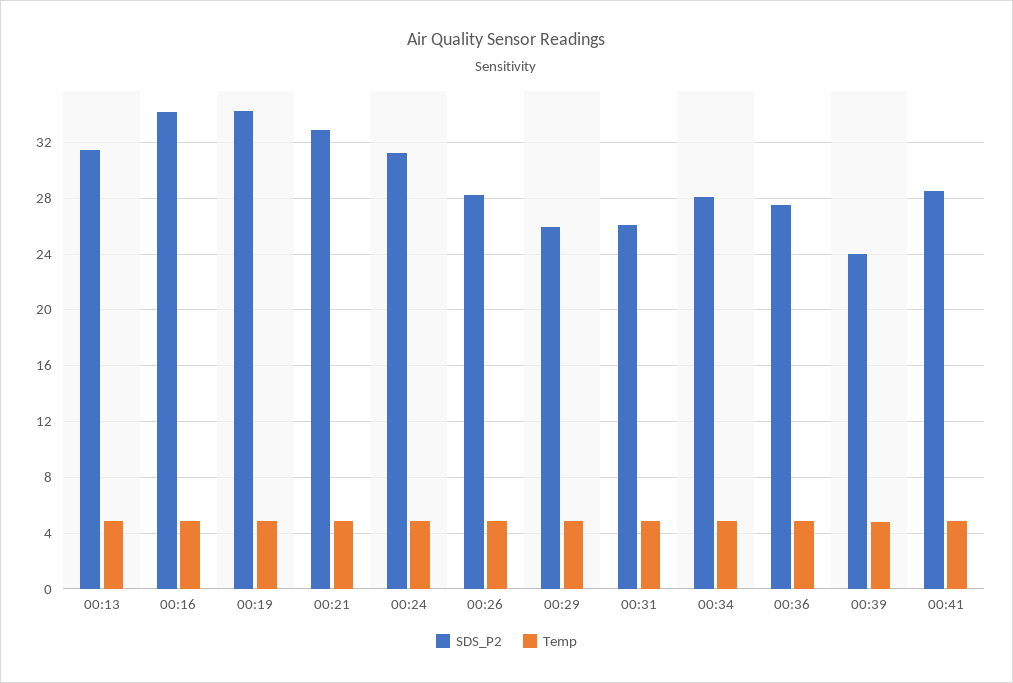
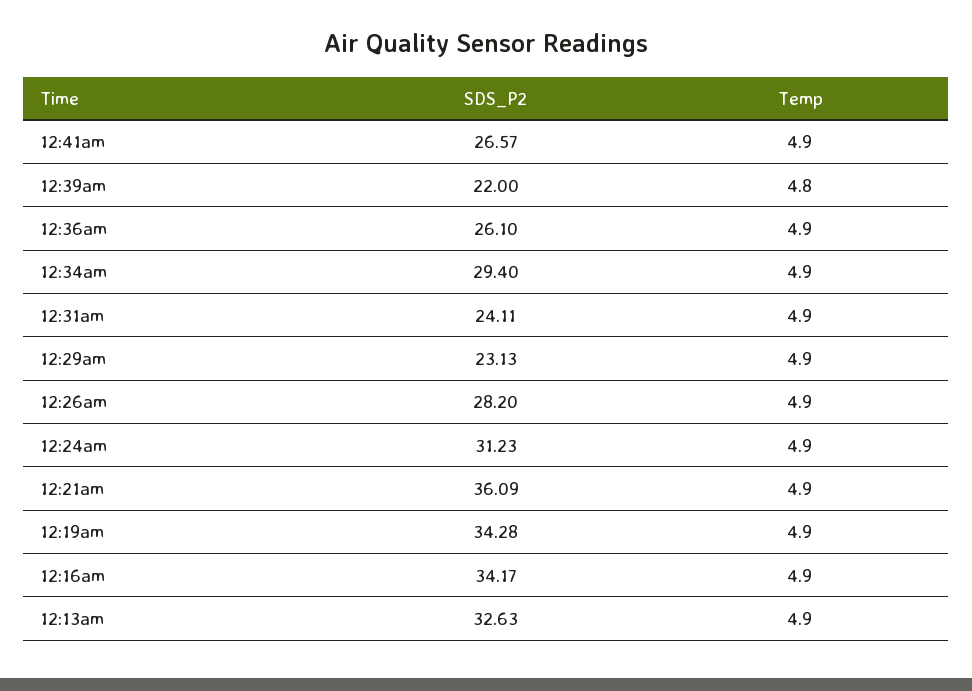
  {
    "SDS_P2": {
-     "00:13": 31.5,
+     "00:13": 32.63,
      "00:16": 34.17,
      "00:19": 34.28,
-     "00:21": 33,
+     "00:21": 36.09,
      "00:24": 31.23,
      "00:26": 28.2,
-     "00:29": 26,
+     "00:29": 23.13,
-     "00:31": 26,
+     "00:31": 24.11,
-     "00:34": 28,
+     "00:34": 29.4,
-     "00:36": 27.5,
+     "00:36": 26.1,
-     "00:39": 24,
+     "00:39": 22,
-     "00:41": 28.5
+     "00:41": 26.57
    },
    "Temp": {
      "00:13": 4.9,
      "00:16": 4.9,
      "00:19": 4.9,
      "00:21": 4.9,
      "00:24": 4.9,
      "00:26": 4.9,
      "00:29": 4.9,
      "00:31": 4.9,
      "00:34": 4.9,
      "00:36": 4.9,
      "00:39": 4.8,
      "00:41": 4.9
    }
  }

